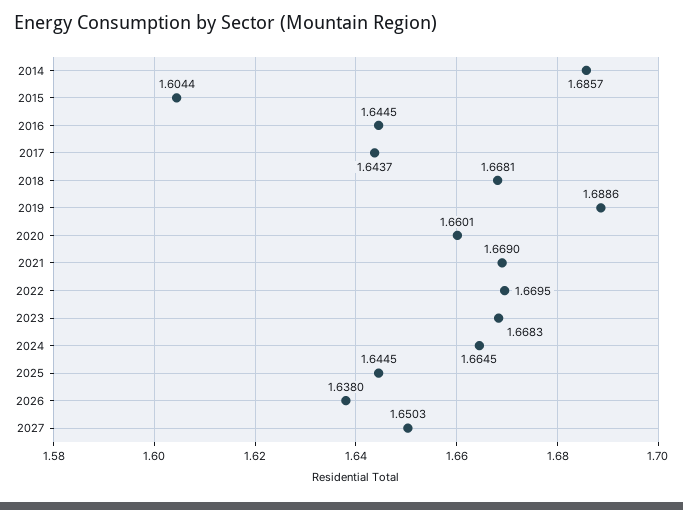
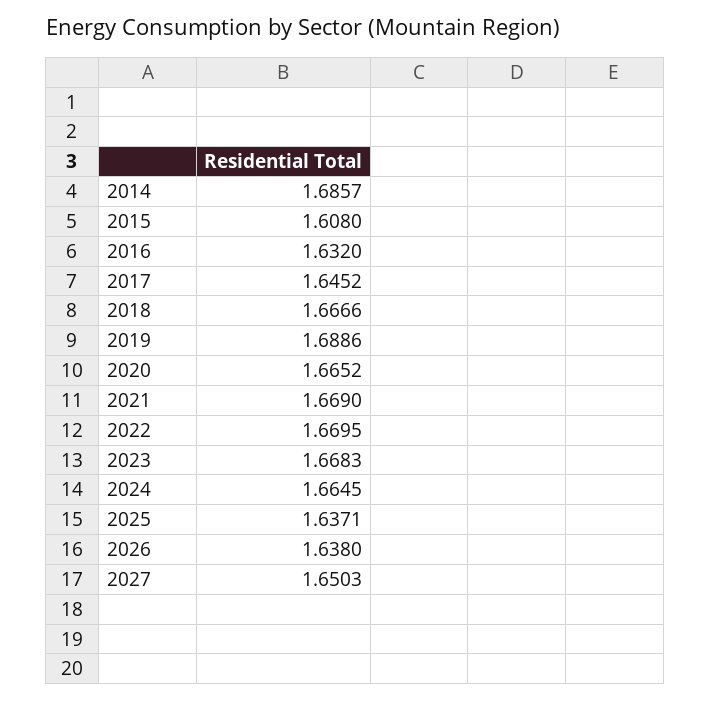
  {
    "2014": 1.6857,
-   "2015": 1.6044,
+   "2015": 1.608,
-   "2016": 1.6445,
+   "2016": 1.632,
-   "2017": 1.6437,
+   "2017": 1.6452,
-   "2018": 1.6681,
+   "2018": 1.6666,
    "2019": 1.6886,
-   "2020": 1.6601,
+   "2020": 1.6652,
    "2021": 1.669,
    "2022": 1.6695,
    "2023": 1.6683,
    "2024": 1.6645,
-   "2025": 1.6445,
+   "2025": 1.6371,
    "2026": 1.638,
    "2027": 1.6503
  }

